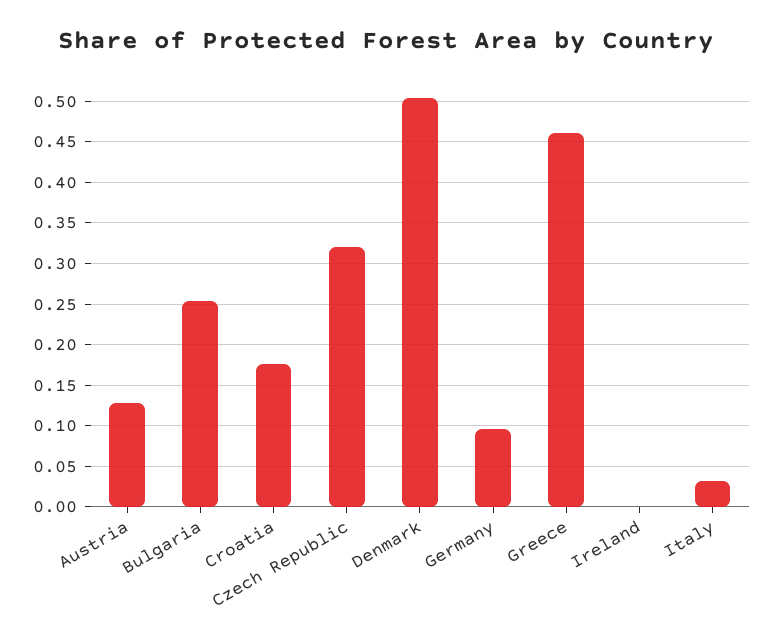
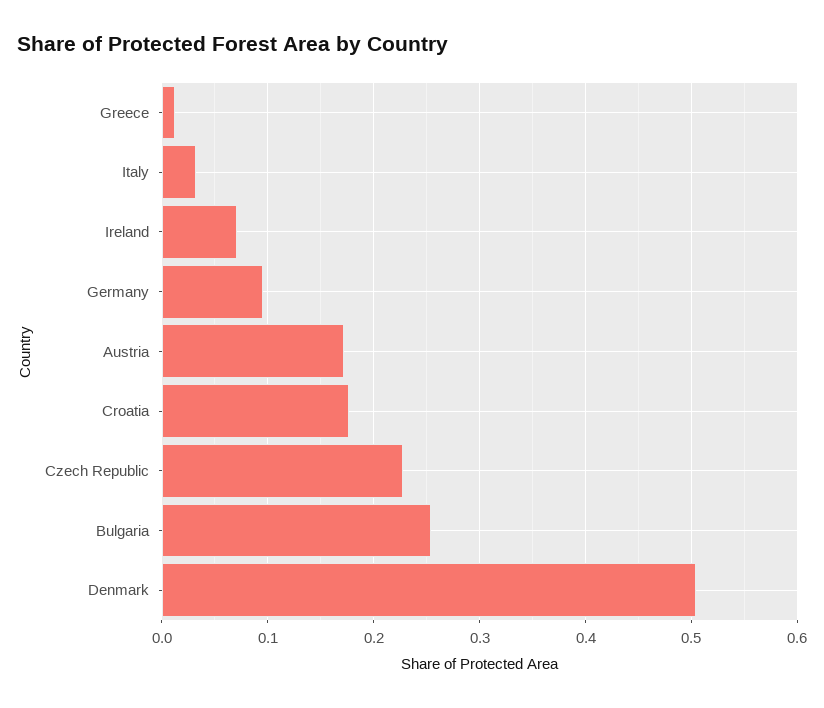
  {
-   "Austria": 0.13,
+   "Austria": 0.17,
    "Bulgaria": 0.25,
    "Croatia": 0.18,
-   "Czech Republic": 0.32,
+   "Czech Republic": 0.23,
    "Denmark": 0.5,
    "Germany": 0.1,
-   "Greece": 0.46,
+   "Greece": 0.01,
-   "Ireland": 0,
+   "Ireland": 0.07,
    "Italy": 0.03
  }

